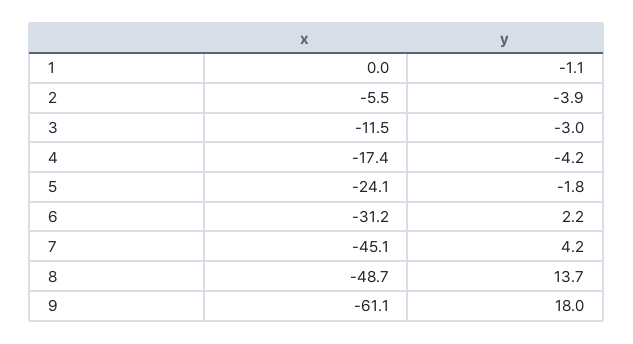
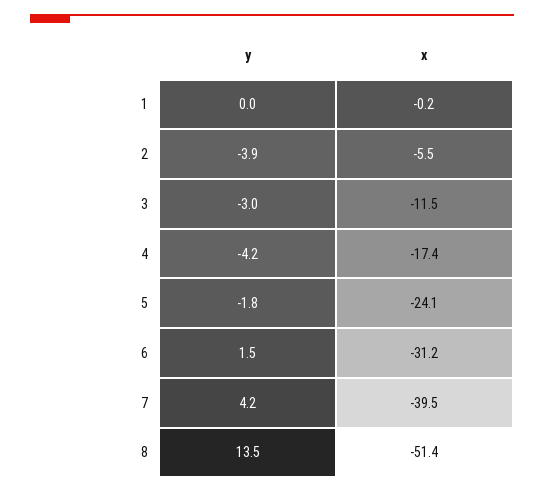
  {
    "x": {
-     "1": 0,
+     "1": -0.2,
      "2": -5.5,
      "3": -11.5,
      "4": -17.4,
      "5": -24.1,
      "6": -31.2,
-     "7": -45.1,
+     "7": -39.5,
-     "8": -48.7,
+     "8": -51.4
-     "9": -61.1
    },
    "y": {
-     "1": -1.1,
+     "1": 0,
      "2": -3.9,
      "3": -3,
      "4": -4.2,
      "5": -1.8,
-     "6": 2.2,
+     "6": 1.5,
      "7": 4.2,
-     "8": 13.7,
+     "8": 13.5
-     "9": 18
    }
  }

